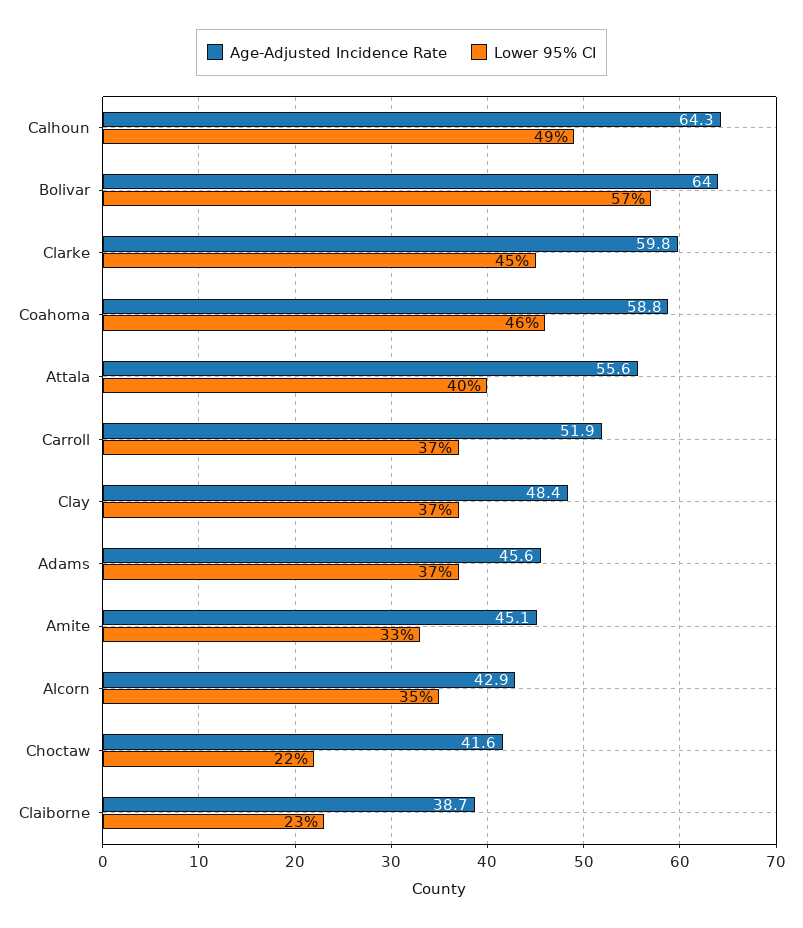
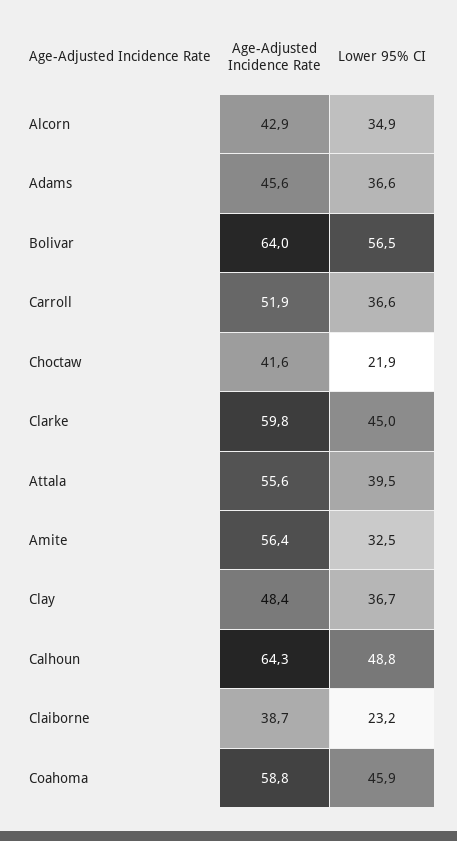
  {
    "Age-Adjusted Incidence Rate": {
      "Calhoun": 64.3,
      "Bolivar": 64,
      "Clarke": 59.8,
      "Coahoma": 58.8,
      "Attala": 55.6,
      "Carroll": 51.9,
      "Clay": 48.4,
      "Adams": 45.6,
-     "Amite": 45.1,
+     "Amite": 56.4,
      "Alcorn": 42.9,
      "Choctaw": 41.6,
      "Claiborne": 38.7
    },
    "Lower 95% CI": {
      "Calhoun": 48.8,
      "Bolivar": 56.5,
      "Clarke": 45,
      "Coahoma": 45.9,
      "Attala": 39.5,
      "Carroll": 36.6,
      "Clay": 36.7,
      "Adams": 36.6,
      "Amite": 32.5,
      "Alcorn": 34.9,
      "Choctaw": 21.9,
      "Claiborne": 23.2
    }
  }

